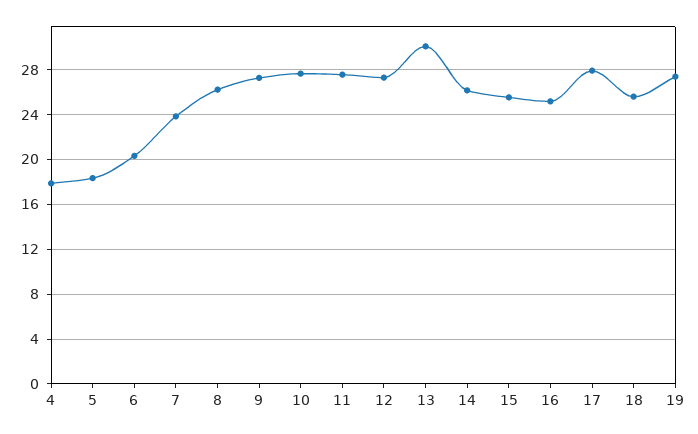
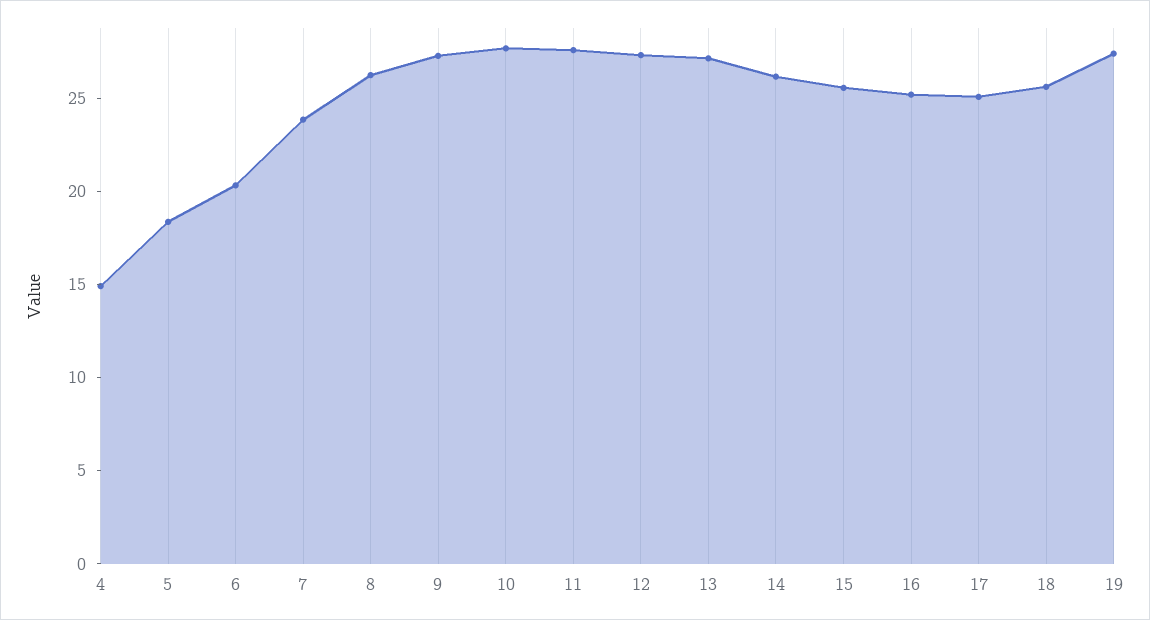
  {
-   "4": 18,
+   "4": 15,
    "5": 18,
    "6": 20,
    "7": 24,
    "8": 26,
    "9": 27,
    "10": 28,
    "11": 28,
    "12": 27,
-   "13": 30,
+   "13": 27,
    "14": 26,
    "15": 26,
    "16": 25,
-   "17": 28,
+   "17": 25,
    "18": 26,
    "19": 27
  }

